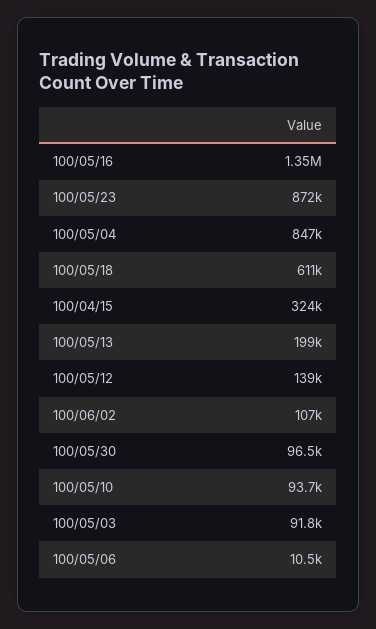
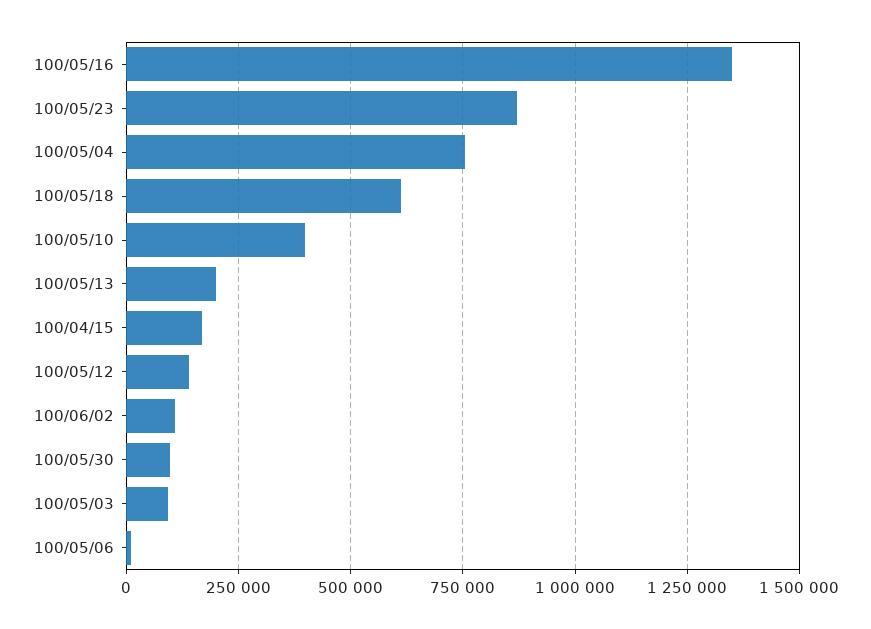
  {
    "100/05/16": 1350000,
    "100/05/23": 872000,
-   "100/05/04": 847000,
+   "100/05/04": 750000,
    "100/05/18": 611000,
-   "100/04/15": 324000,
+   "100/04/15": 175000,
    "100/05/13": 199000,
    "100/05/12": 139000,
    "100/06/02": 107000,
    "100/05/30": 96500,
-   "100/05/10": 93700,
+   "100/05/10": 400000,
    "100/05/03": 91800,
    "100/05/06": 10500
  }

